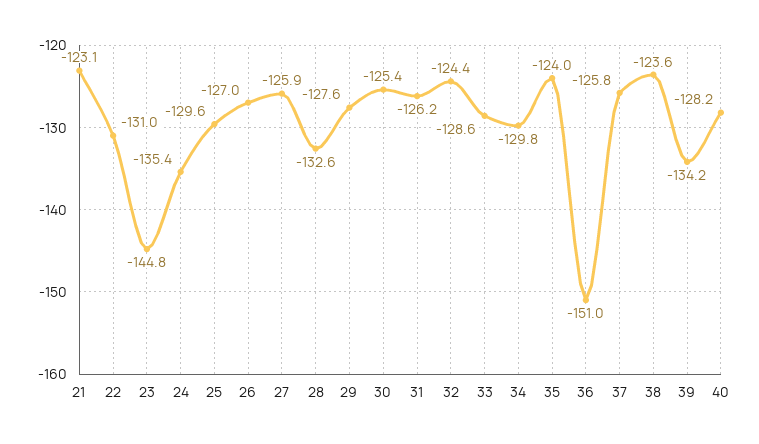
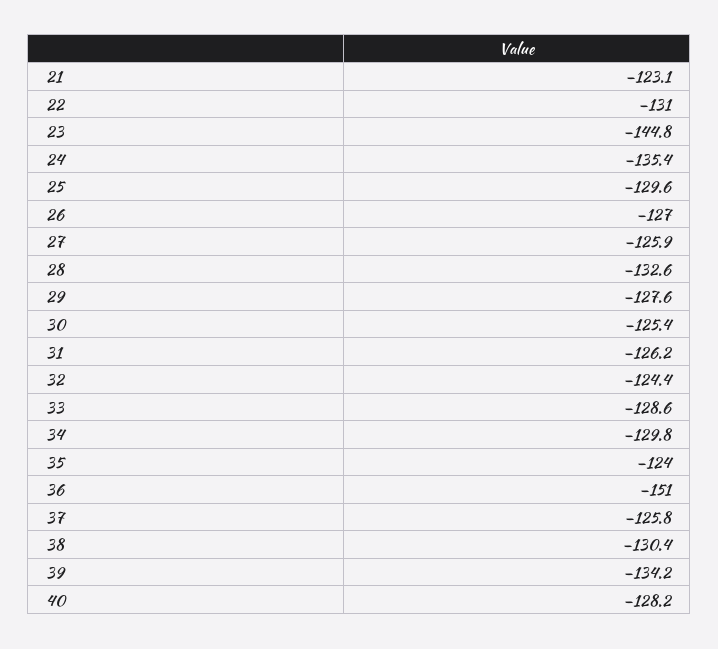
  {
    "21": -123.1,
    "22": -131,
    "23": -144.8,
    "24": -135.4,
    "25": -129.6,
    "26": -127,
    "27": -125.9,
    "28": -132.6,
    "29": -127.6,
    "30": -125.4,
    "31": -126.2,
    "32": -124.4,
    "33": -128.6,
    "34": -129.8,
    "35": -124,
    "36": -151,
    "37": -125.8,
-   "38": -123.6,
+   "38": -130.4,
    "39": -134.2,
    "40": -128.2
  }

